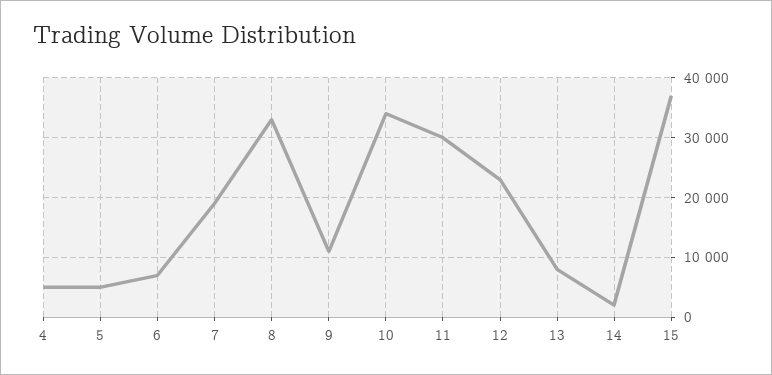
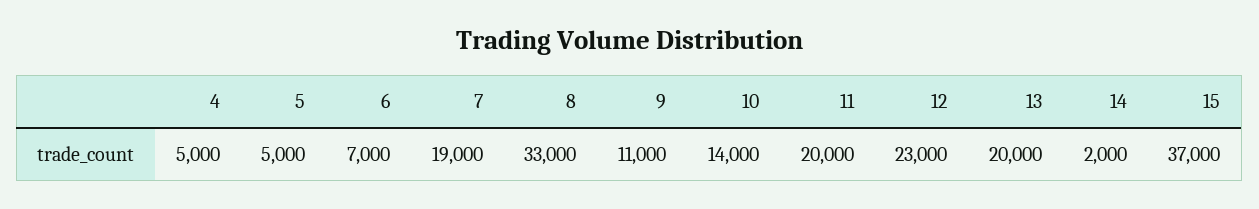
  {
    "4": 5000,
    "5": 5000,
    "6": 7000,
    "7": 19000,
    "8": 33000,
    "9": 11000,
-   "10": 34000,
+   "10": 14000,
-   "11": 30000,
+   "11": 20000,
    "12": 23000,
-   "13": 8000,
+   "13": 20000,
    "14": 2000,
    "15": 37000
  }

